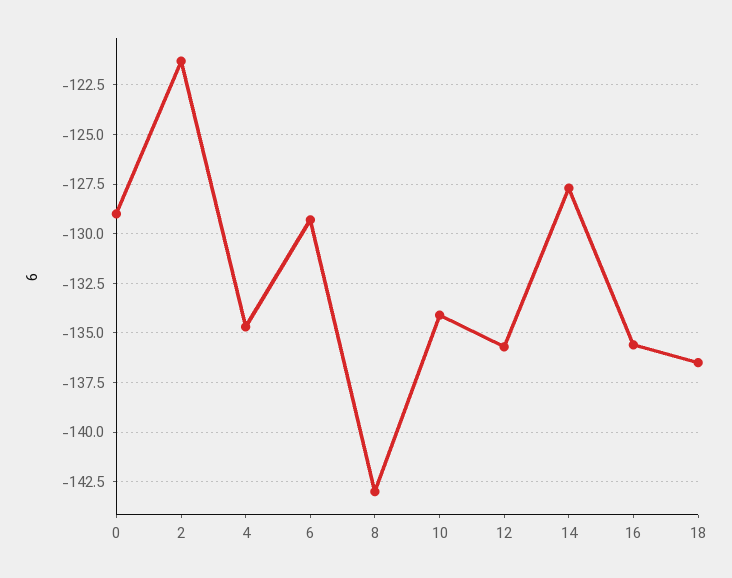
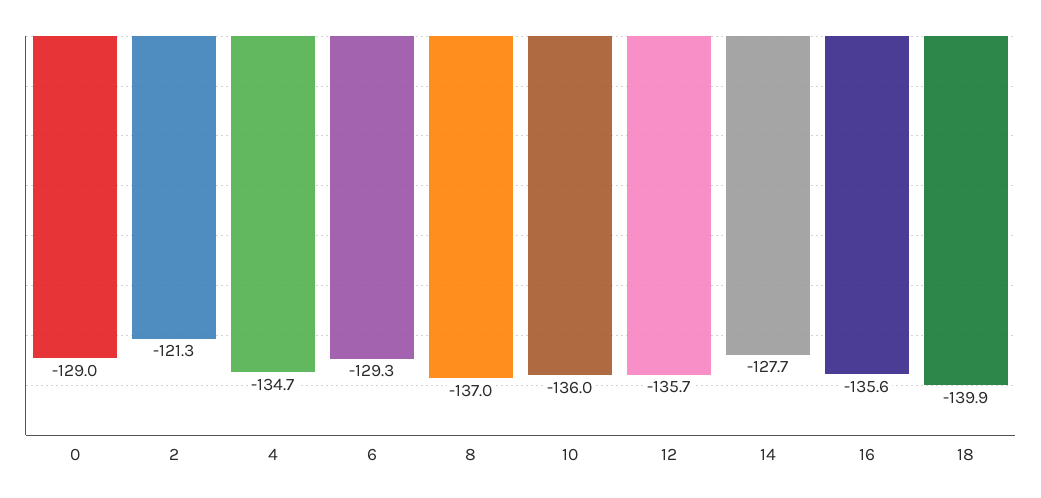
  {
    "0": -129,
    "2": -121.3,
    "4": -134.7,
    "6": -129.3,
-   "8": -143,
+   "8": -137,
-   "10": -134,
+   "10": -136,
    "12": -135.7,
    "14": -127.7,
    "16": -135.6,
-   "18": -136.5
+   "18": -139.9
  }

